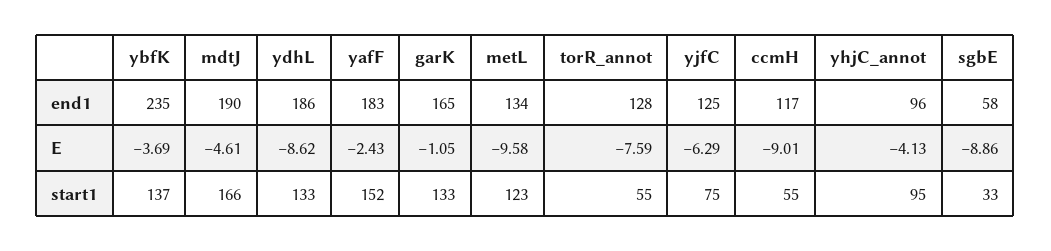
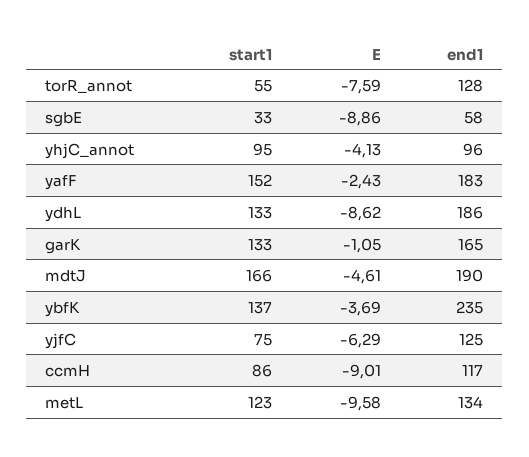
  {
    "ybfK": {
      "end1": 235,
      "E": -3.69,
      "start1": 137
    },
    "mdtJ": {
      "end1": 190,
      "E": -4.61,
      "start1": 166
    },
    "ydhL": {
      "end1": 186,
      "E": -8.62,
      "start1": 133
    },
    "yafF": {
      "end1": 183,
      "E": -2.43,
      "start1": 152
    },
    "garK": {
      "end1": 165,
      "E": -1.05,
      "start1": 133
    },
    "metL": {
      "end1": 134,
      "E": -9.58,
      "start1": 123
    },
    "torR_annot": {
      "end1": 128,
      "E": -7.59,
      "start1": 55
    },
    "yjfC": {
      "end1": 125,
      "E": -6.29,
      "start1": 75
    },
    "ccmH": {
      "end1": 117,
      "E": -9.01,
-     "start1": 55
+     "start1": 86
    },
    "yhjC_annot": {
      "end1": 96,
      "E": -4.13,
      "start1": 95
    },
    "sgbE": {
      "end1": 58,
      "E": -8.86,
      "start1": 33
    }
  }

